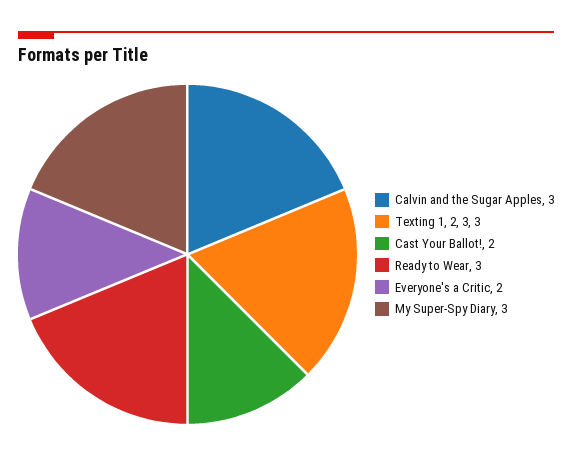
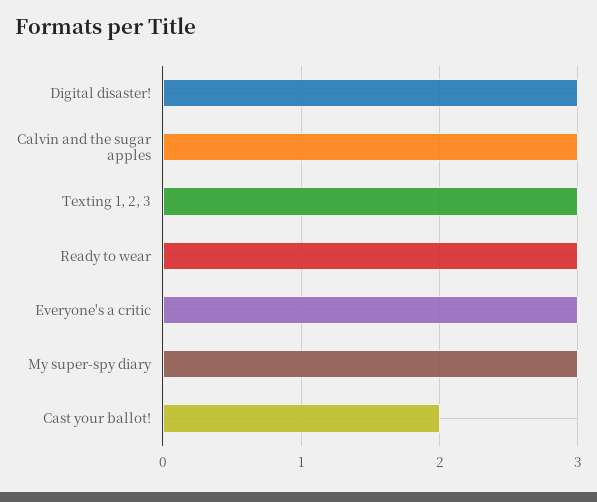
  {
    "Calvin and the Sugar Apples": 3,
    "Texting 1, 2, 3": 3,
    "Cast Your Ballot!": 2,
    "Ready to Wear": 3,
-   "Everyone's a Critic": 2,
+   "Everyone's a Critic": 3,
-   "My Super-Spy Diary": 3
+   "My Super-Spy Diary": 3,
+   "Digital disaster!": 3
  }

